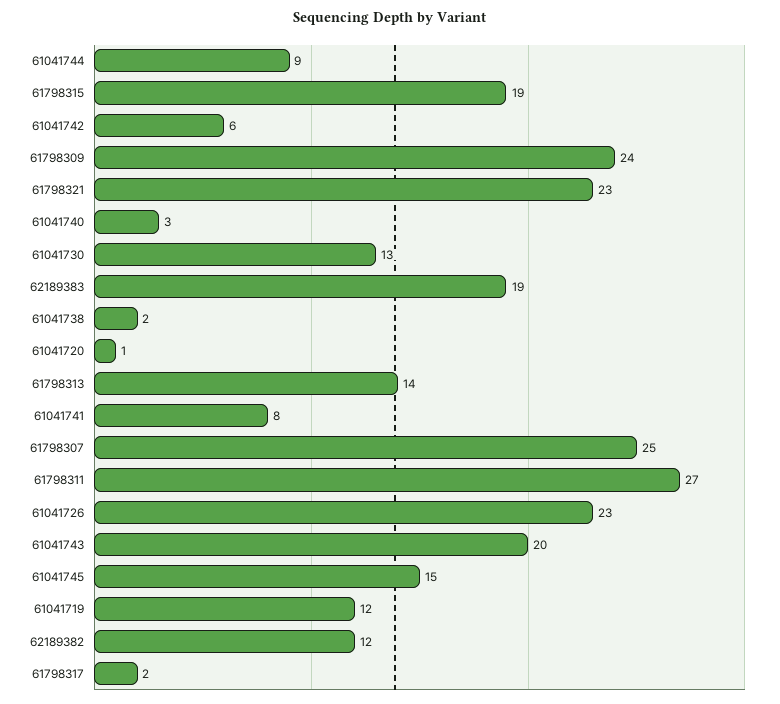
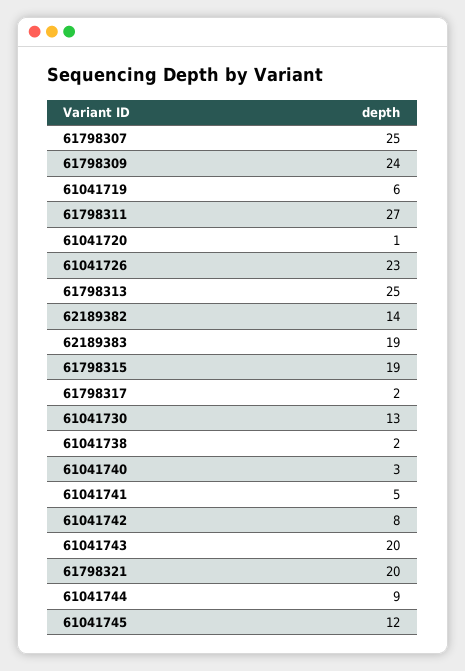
  {
    "61041744": 9,
    "61798315": 19,
-   "61041742": 6,
+   "61041742": 8,
    "61798309": 24,
-   "61798321": 23,
+   "61798321": 20,
    "61041740": 3,
    "61041730": 13,
    "62189383": 19,
    "61041738": 2,
    "61041720": 1,
-   "61798313": 14,
+   "61798313": 25,
-   "61041741": 8,
+   "61041741": 5,
    "61798307": 25,
    "61798311": 27,
    "61041726": 23,
    "61041743": 20,
-   "61041745": 15,
+   "61041745": 12,
-   "61041719": 12,
+   "61041719": 6,
-   "62189382": 12,
+   "62189382": 14,
    "61798317": 2
  }

